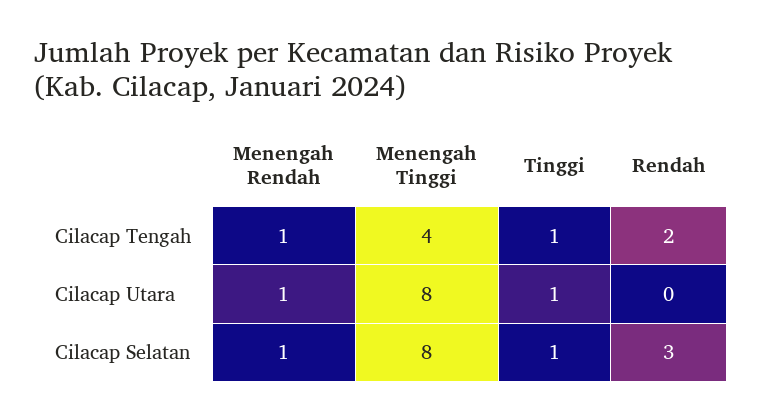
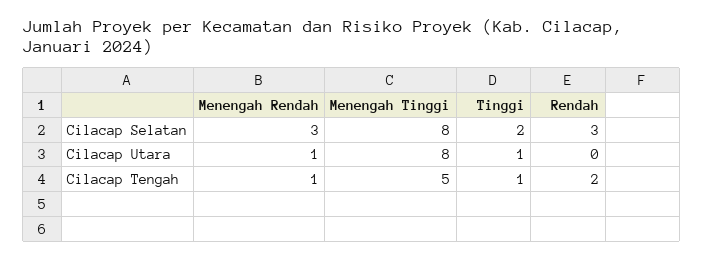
  {
    "Menengah Rendah": {
      "Cilacap Tengah": 1,
      "Cilacap Utara": 1,
-     "Cilacap Selatan": 1
+     "Cilacap Selatan": 3
    },
    "Menengah Tinggi": {
-     "Cilacap Tengah": 4,
+     "Cilacap Tengah": 5,
      "Cilacap Utara": 8,
      "Cilacap Selatan": 8
    },
    "Tinggi": {
      "Cilacap Tengah": 1,
      "Cilacap Utara": 1,
-     "Cilacap Selatan": 1
+     "Cilacap Selatan": 2
    },
    "Rendah": {
      "Cilacap Tengah": 2,
      "Cilacap Utara": 0,
      "Cilacap Selatan": 3
    }
  }

